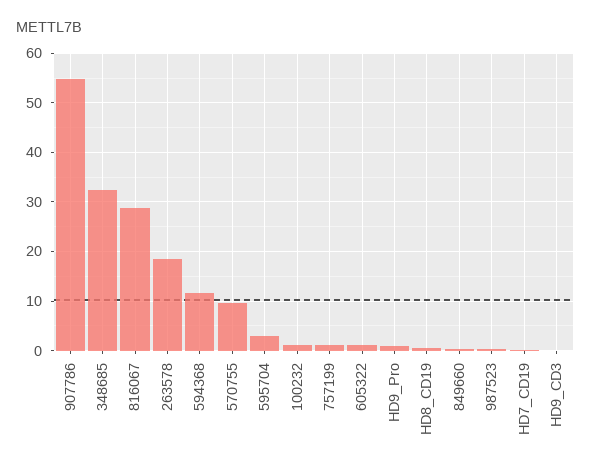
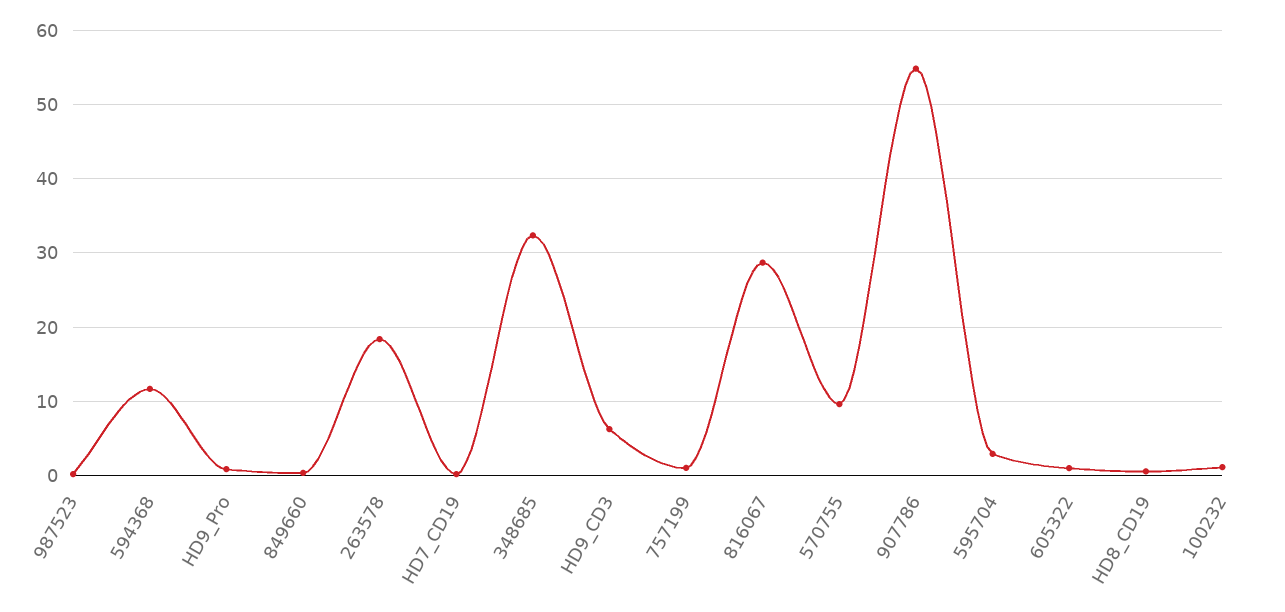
  {
    "907786": 55,
    "348685": 32,
    "816067": 29,
    "263578": 18,
    "594368": 12,
    "570755": 10,
    "595704": 3,
    "100232": 1,
    "757199": 1,
    "605322": 1,
    "HD9_Pro": 1,
    "HD8_CD19": 1,
    "849660": 0,
    "987523": 0,
    "HD7_CD19": 0,
-   "HD9_CD3": 0
+   "HD9_CD3": 6
  }

